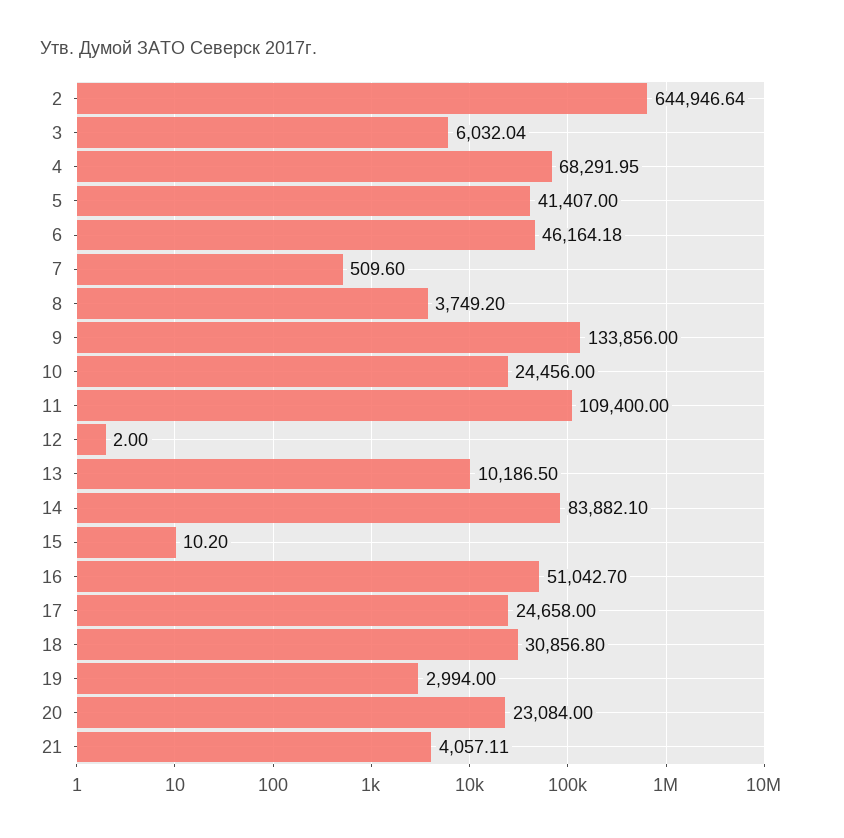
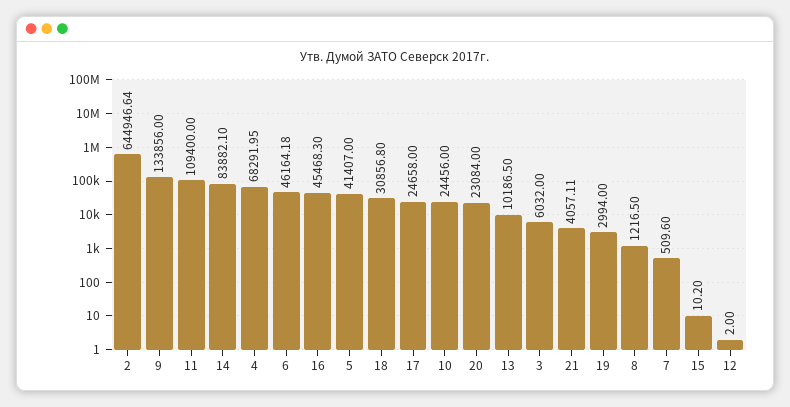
  {
    "2": 644946.64,
-   "3": 6032.04,
+   "3": 6032,
    "4": 68291.95,
    "5": 41407,
    "6": 46164.18,
    "7": 509.6,
-   "8": 3749.2,
+   "8": 1216.5,
    "9": 133856,
    "10": 24456,
    "11": 109400,
    "12": 2,
    "13": 10186.5,
    "14": 83882.1,
    "15": 10.2,
-   "16": 51042.7,
+   "16": 45468.3,
    "17": 24658,
    "18": 30856.8,
    "19": 2994,
    "20": 23084,
    "21": 4057.11
  }

